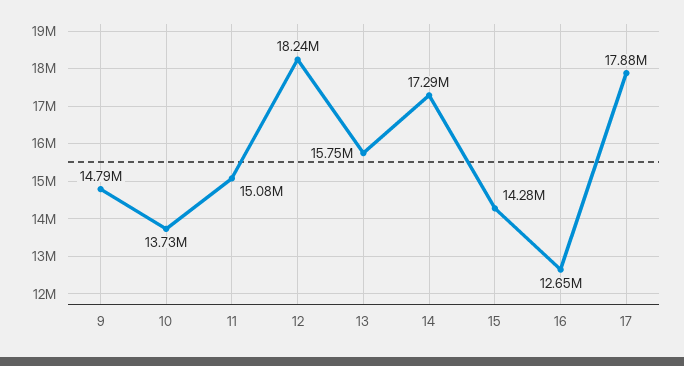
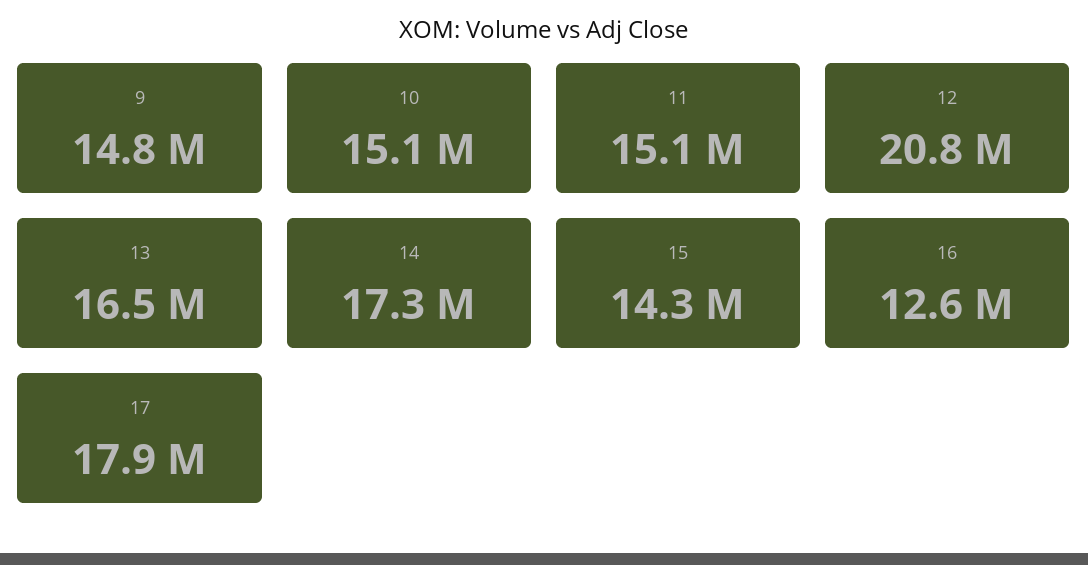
  {
    "9": 14790000,
-   "10": 13730000,
+   "10": 15100000,
    "11": 15080000,
-   "12": 18240000,
+   "12": 20800000,
-   "13": 15750000,
+   "13": 16500000,
    "14": 17290000,
    "15": 14280000,
    "16": 12650000,
    "17": 17880000
  }

